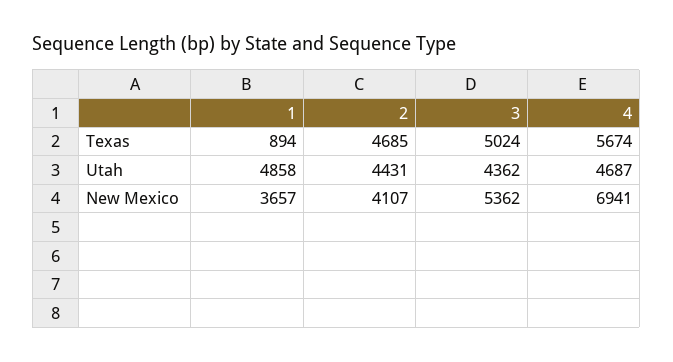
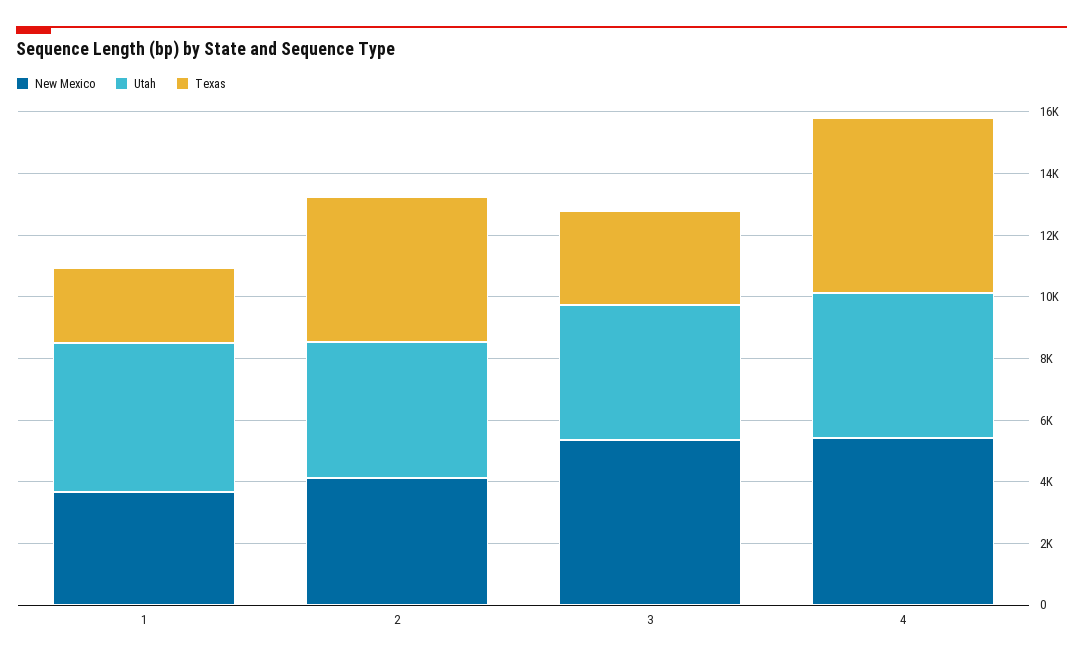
  {
    "Texas": {
-     "1": 894,
+     "1": 2500,
      "2": 4685,
-     "3": 5024,
+     "3": 3000,
      "4": 5674
    },
    "Utah": {
      "1": 4858,
      "2": 4431,
      "3": 4362,
      "4": 4687
    },
    "New Mexico": {
      "1": 3657,
      "2": 4107,
      "3": 5362,
-     "4": 6941
+     "4": 5500
    }
  }

